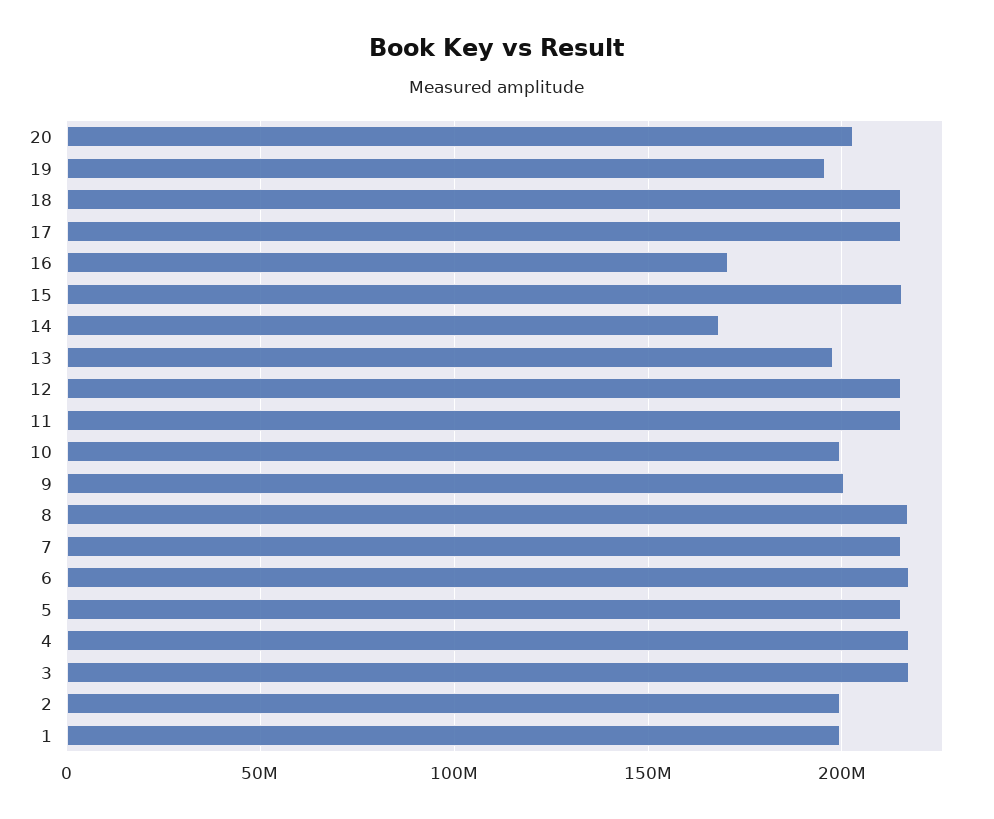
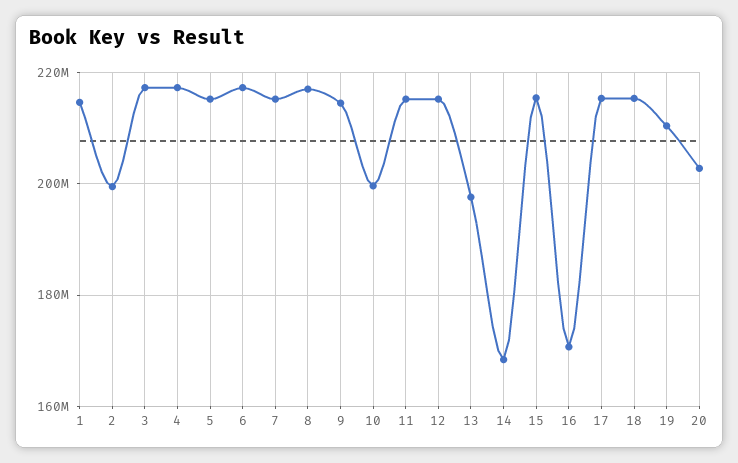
  {
    "20": 202000000,
-   "19": 195000000,
+   "19": 210000000,
    "18": 216000000,
    "17": 216000000,
    "16": 170000000,
    "15": 216000000,
    "14": 168000000,
    "13": 198000000,
    "12": 216000000,
    "11": 216000000,
    "10": 200000000,
-   "9": 200000000,
+   "9": 214000000,
    "8": 216000000,
    "7": 216000000,
    "6": 218000000,
    "5": 216000000,
    "4": 218000000,
    "3": 218000000,
    "2": 200000000,
-   "1": 200000000
+   "1": 214000000
  }

